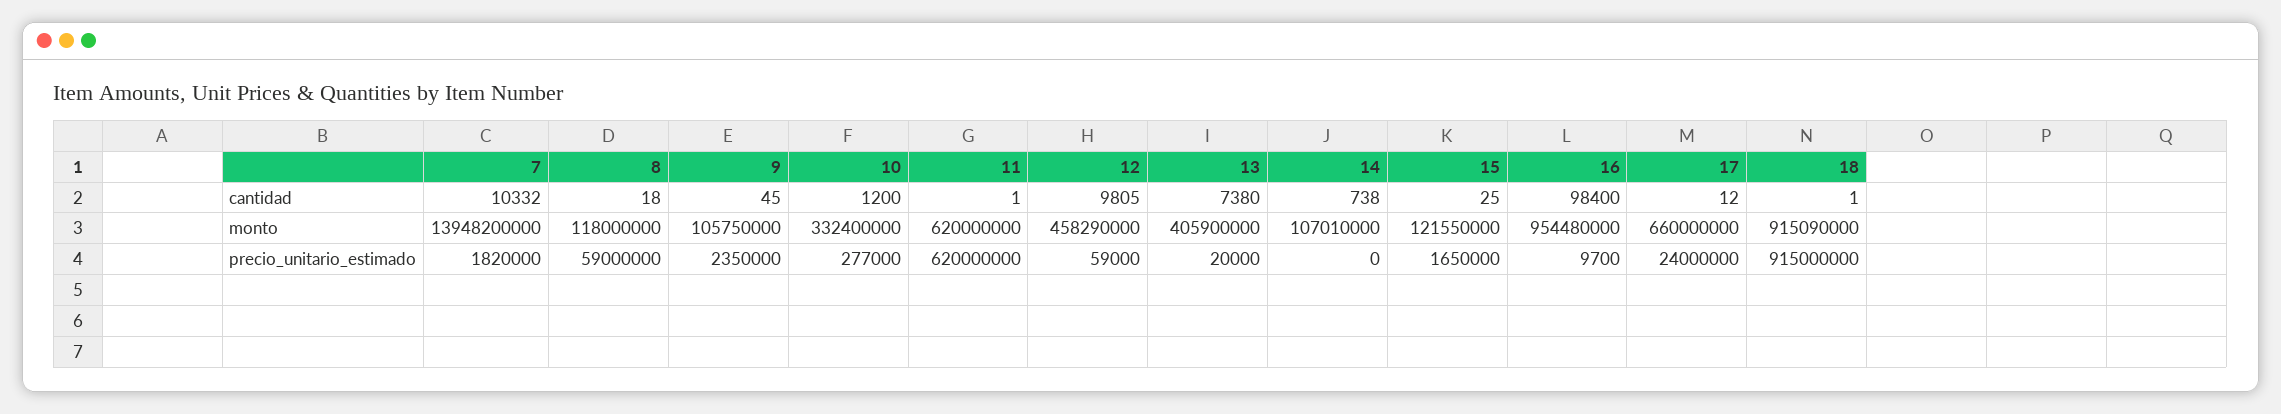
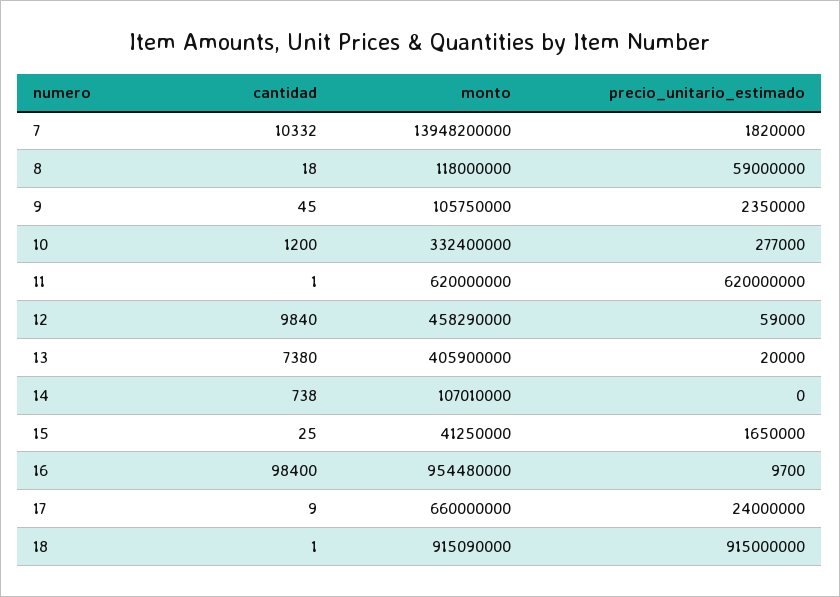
  {
    "7": {
      "cantidad": 10332,
      "monto": 13948200000,
      "precio_unitario_estimado": 1820000
    },
    "8": {
      "cantidad": 18,
      "monto": 118000000,
      "precio_unitario_estimado": 59000000
    },
    "9": {
      "cantidad": 45,
      "monto": 105750000,
      "precio_unitario_estimado": 2350000
    },
    "10": {
      "cantidad": 1200,
      "monto": 332400000,
      "precio_unitario_estimado": 277000
    },
    "11": {
      "cantidad": 1,
      "monto": 620000000,
      "precio_unitario_estimado": 620000000
    },
    "12": {
-     "cantidad": 9805,
+     "cantidad": 9840,
      "monto": 458290000,
      "precio_unitario_estimado": 59000
    },
    "13": {
      "cantidad": 7380,
      "monto": 405900000,
      "precio_unitario_estimado": 20000
    },
    "14": {
      "cantidad": 738,
      "monto": 107010000,
      "precio_unitario_estimado": 0
    },
    "15": {
      "cantidad": 25,
-     "monto": 121550000,
+     "monto": 41250000,
      "precio_unitario_estimado": 1650000
    },
    "16": {
      "cantidad": 98400,
      "monto": 954480000,
      "precio_unitario_estimado": 9700
    },
    "17": {
-     "cantidad": 12,
+     "cantidad": 9,
      "monto": 660000000,
      "precio_unitario_estimado": 24000000
    },
    "18": {
      "cantidad": 1,
      "monto": 915090000,
      "precio_unitario_estimado": 915000000
    }
  }

